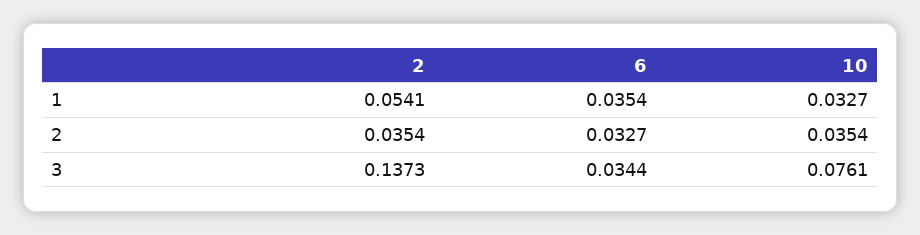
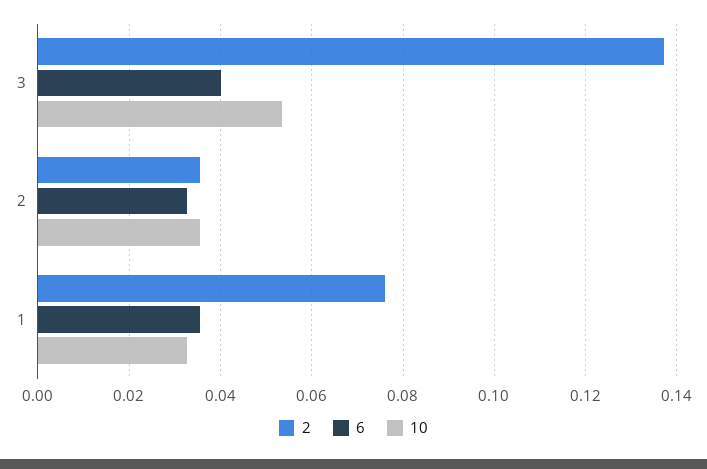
  {
    "2": {
-     "1": 0.0541,
+     "1": 0.076,
      "2": 0.0354,
      "3": 0.1373
    },
    "6": {
      "1": 0.0354,
      "2": 0.0327,
-     "3": 0.0344
+     "3": 0.04
    },
    "10": {
      "1": 0.0327,
      "2": 0.0354,
-     "3": 0.0761
+     "3": 0.054
    }
  }

